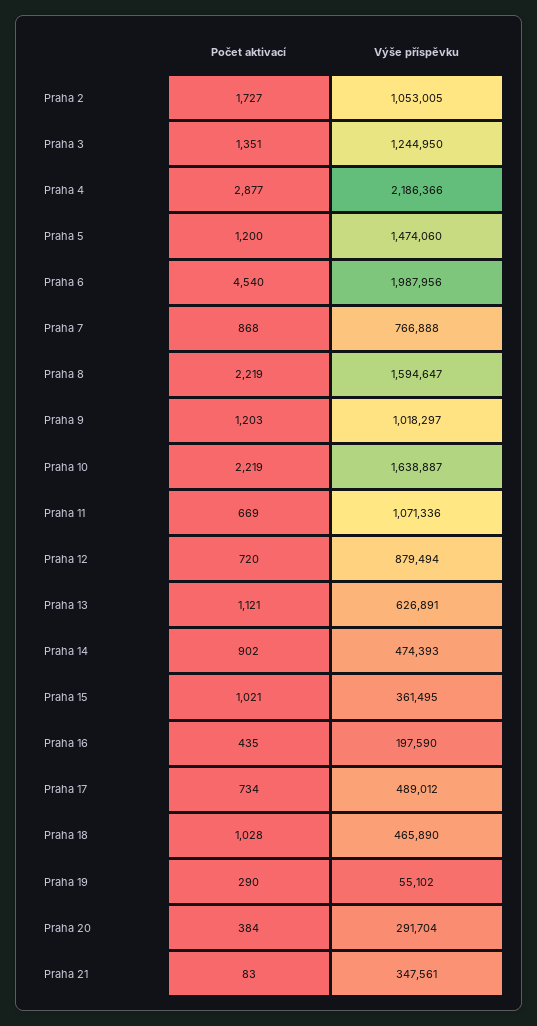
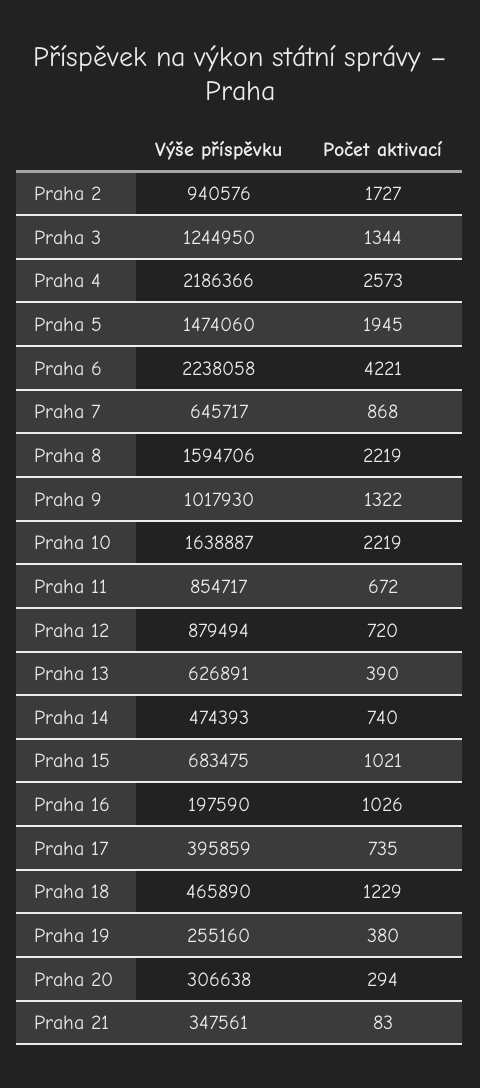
  {
    "Počet aktivací": {
      "Praha 2": 1727,
-     "Praha 3": 1351,
+     "Praha 3": 1344,
-     "Praha 4": 2877,
+     "Praha 4": 2573,
-     "Praha 5": 1200,
+     "Praha 5": 1945,
-     "Praha 6": 4540,
+     "Praha 6": 4221,
      "Praha 7": 868,
      "Praha 8": 2219,
-     "Praha 9": 1203,
+     "Praha 9": 1322,
      "Praha 10": 2219,
-     "Praha 11": 669,
+     "Praha 11": 672,
      "Praha 12": 720,
-     "Praha 13": 1121,
+     "Praha 13": 390,
-     "Praha 14": 902,
+     "Praha 14": 740,
      "Praha 15": 1021,
-     "Praha 16": 435,
+     "Praha 16": 1026,
-     "Praha 17": 734,
+     "Praha 17": 735,
-     "Praha 18": 1028,
+     "Praha 18": 1229,
-     "Praha 19": 290,
+     "Praha 19": 380,
-     "Praha 20": 384,
+     "Praha 20": 294,
      "Praha 21": 83
    },
    "Výše příspěvku": {
-     "Praha 2": 1053005,
+     "Praha 2": 940576,
      "Praha 3": 1244950,
      "Praha 4": 2186366,
      "Praha 5": 1474060,
-     "Praha 6": 1987956,
+     "Praha 6": 2238058,
-     "Praha 7": 766888,
+     "Praha 7": 645717,
-     "Praha 8": 1594647,
+     "Praha 8": 1594706,
-     "Praha 9": 1018297,
+     "Praha 9": 1017930,
      "Praha 10": 1638887,
-     "Praha 11": 1071336,
+     "Praha 11": 854717,
      "Praha 12": 879494,
      "Praha 13": 626891,
      "Praha 14": 474393,
-     "Praha 15": 361495,
+     "Praha 15": 683475,
      "Praha 16": 197590,
-     "Praha 17": 489012,
+     "Praha 17": 395859,
      "Praha 18": 465890,
-     "Praha 19": 55102,
+     "Praha 19": 255160,
-     "Praha 20": 291704,
+     "Praha 20": 306638,
      "Praha 21": 347561
    }
  }

